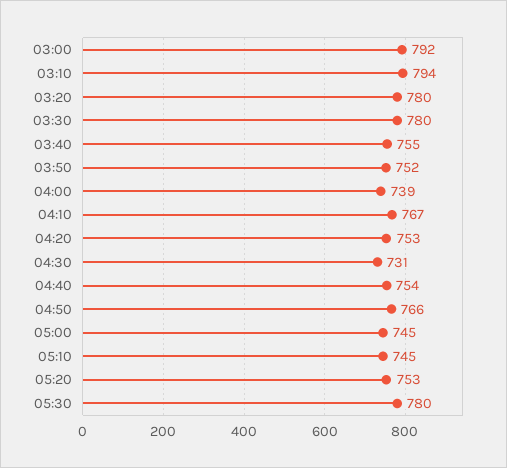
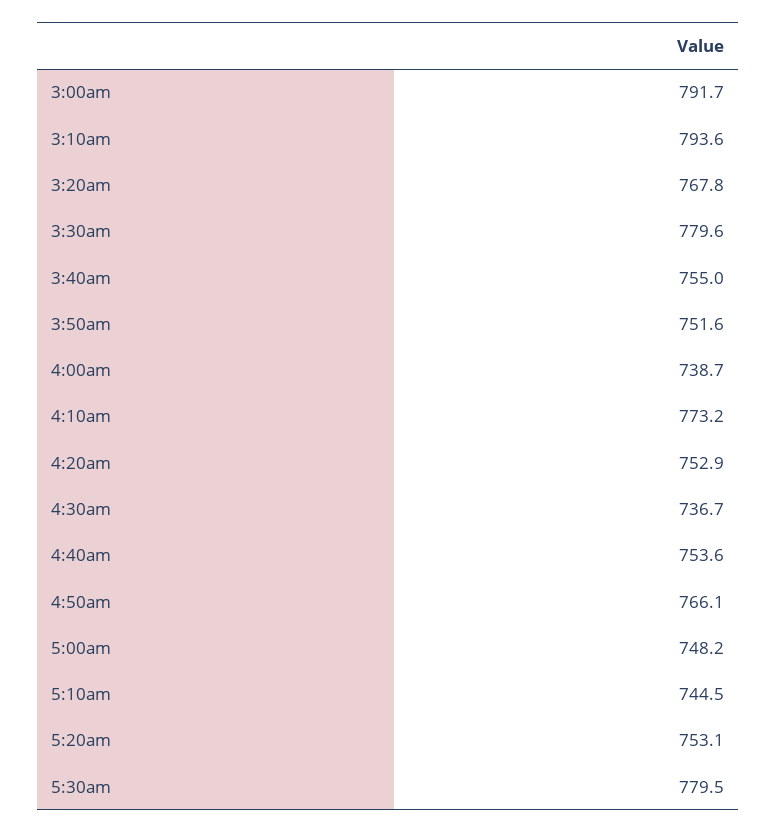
  {
    "03:00": 791.7,
    "03:10": 793.6,
-   "03:20": 780,
+   "03:20": 767.8,
    "03:30": 779.6,
    "03:40": 755,
    "03:50": 751.6,
    "04:00": 738.7,
-   "04:10": 767,
+   "04:10": 773.2,
    "04:20": 752.9,
-   "04:30": 731,
+   "04:30": 736.7,
    "04:40": 753.6,
    "04:50": 766.1,
-   "05:00": 745,
+   "05:00": 748.2,
    "05:10": 744.5,
    "05:20": 753.1,
    "05:30": 779.5
  }

